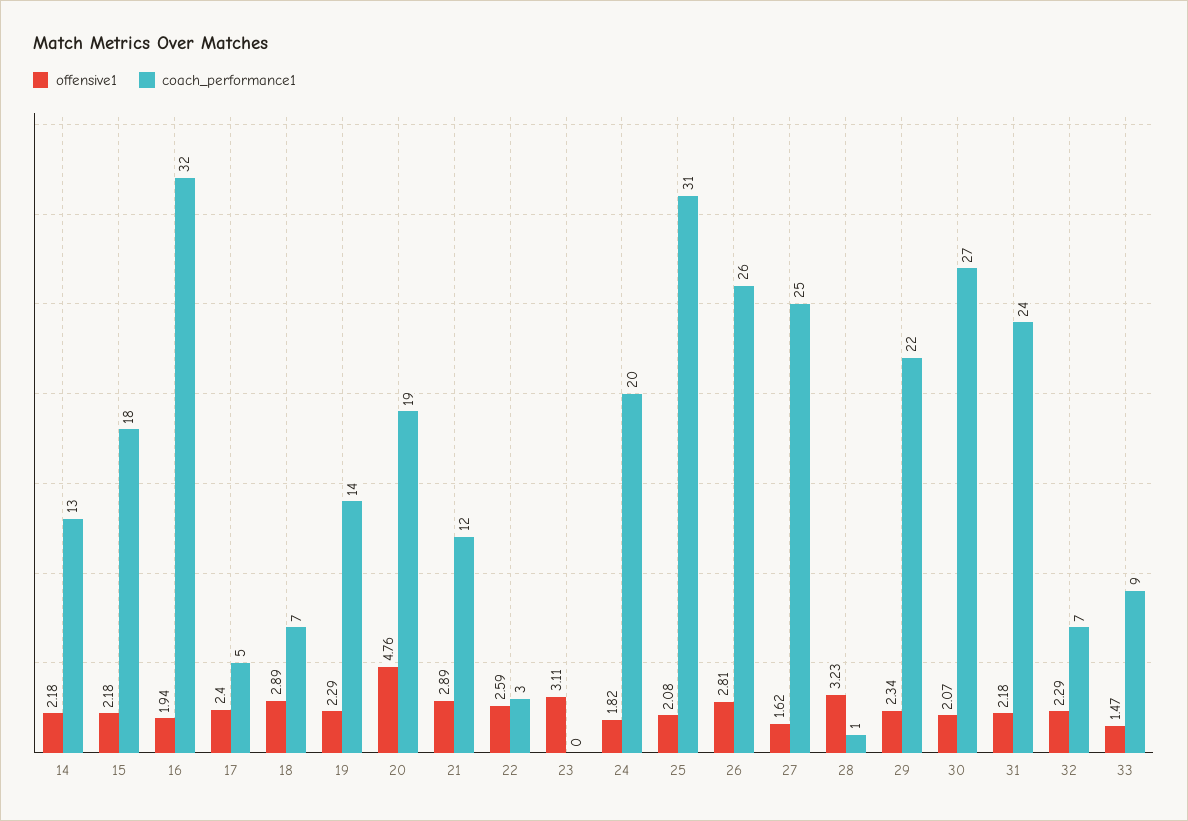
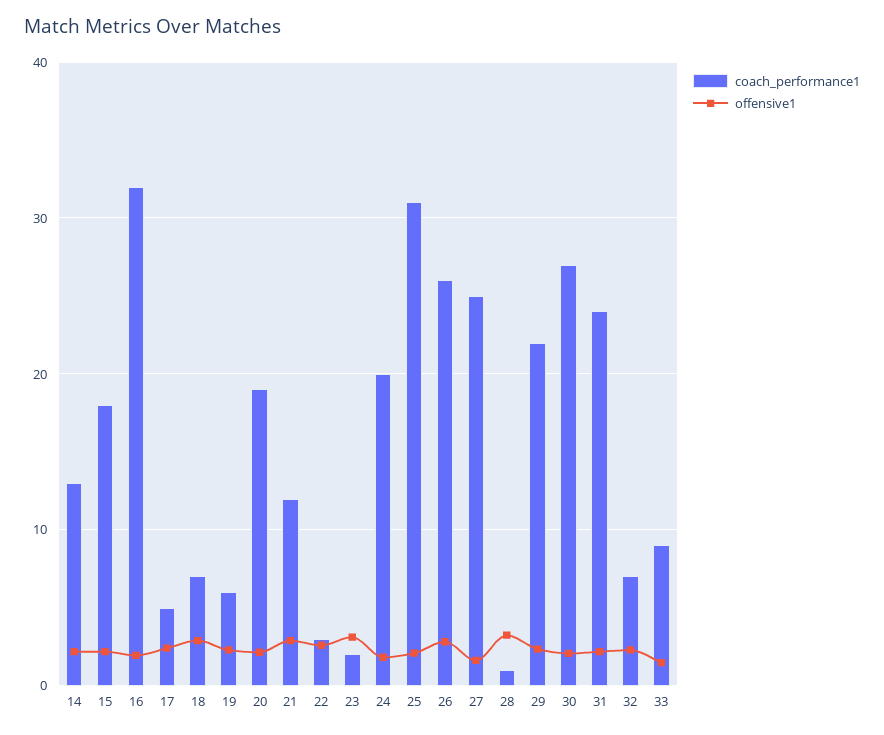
  {
    "offensive1": {
      "14": 2.18,
      "15": 2.18,
      "16": 1.94,
      "17": 2.4,
      "18": 2.89,
      "19": 2.29,
-     "20": 4.76,
+     "20": 2,
      "21": 2.89,
      "22": 2.59,
      "23": 3.11,
      "24": 1.82,
      "25": 2.08,
      "26": 2.81,
      "27": 1.62,
      "28": 3.23,
      "29": 2.34,
      "30": 2.07,
      "31": 2.18,
      "32": 2.29,
      "33": 1.47
    },
    "coach_performance1": {
      "14": 13,
      "15": 18,
      "16": 32,
      "17": 5,
      "18": 7,
-     "19": 14,
+     "19": 6,
      "20": 19,
      "21": 12,
      "22": 3,
-     "23": 0,
+     "23": 2,
      "24": 20,
      "25": 31,
      "26": 26,
      "27": 25,
      "28": 1,
      "29": 22,
      "30": 27,
      "31": 24,
      "32": 7,
      "33": 9
    }
  }

